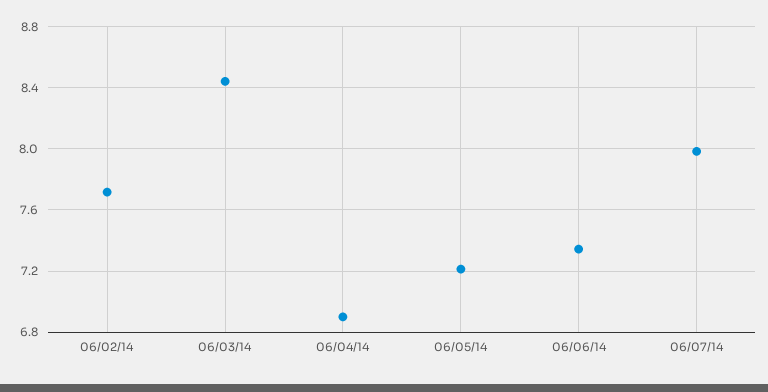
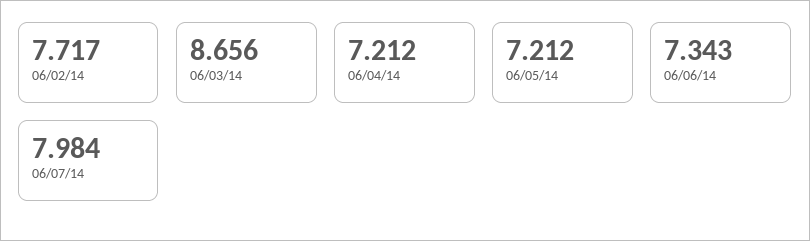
  {
    "06/02/14": 7.717,
-   "06/03/14": 8.45,
+   "06/03/14": 8.656,
-   "06/04/14": 6.9,
+   "06/04/14": 7.212,
    "06/05/14": 7.212,
    "06/06/14": 7.343,
    "06/07/14": 7.984
  }

